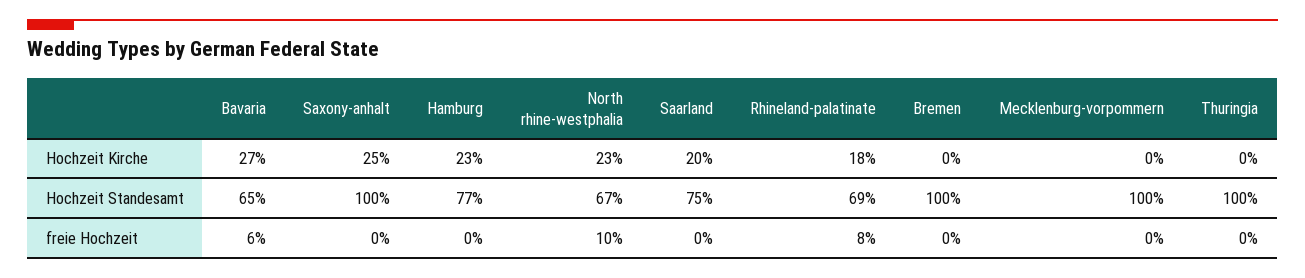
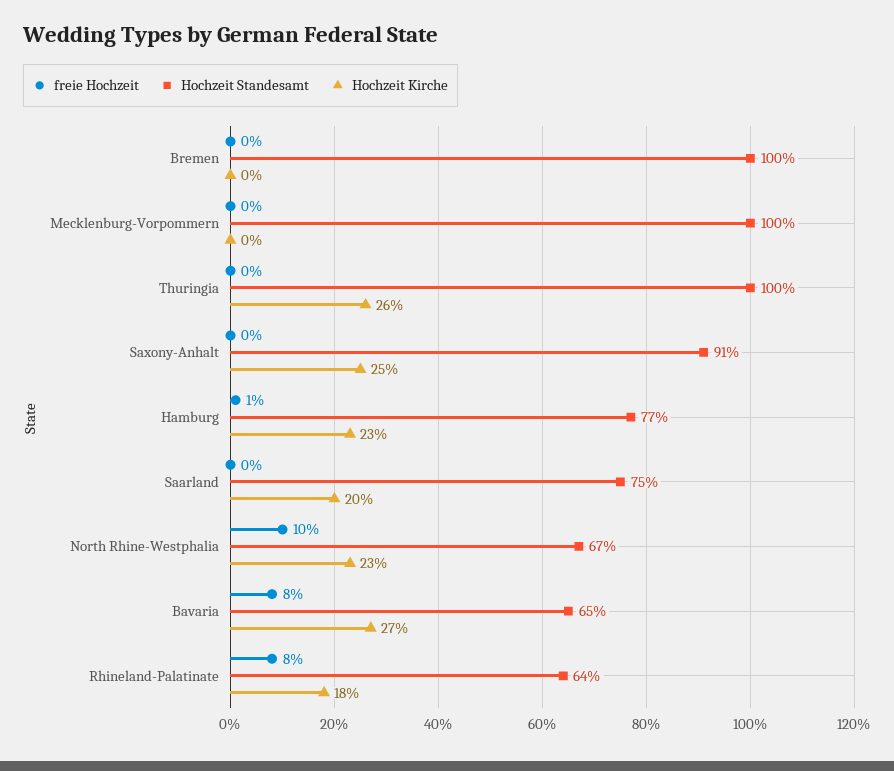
  {
    "Hochzeit Kirche": {
      "Bavaria": 27,
      "Saxony-anhalt": 25,
      "Hamburg": 23,
      "North rhine-westphalia": 23,
      "Saarland": 20,
      "Rhineland-palatinate": 18,
      "Bremen": 0,
      "Mecklenburg-vorpommern": 0,
-     "Thuringia": 0
+     "Thuringia": 26
    },
    "Hochzeit Standesamt": {
      "Bavaria": 65,
-     "Saxony-anhalt": 100,
+     "Saxony-anhalt": 91,
      "Hamburg": 77,
      "North rhine-westphalia": 67,
      "Saarland": 75,
-     "Rhineland-palatinate": 69,
+     "Rhineland-palatinate": 64,
      "Bremen": 100,
      "Mecklenburg-vorpommern": 100,
      "Thuringia": 100
    },
    "freie Hochzeit": {
-     "Bavaria": 6,
+     "Bavaria": 8,
      "Saxony-anhalt": 0,
-     "Hamburg": 0,
+     "Hamburg": 1,
      "North rhine-westphalia": 10,
      "Saarland": 0,
      "Rhineland-palatinate": 8,
      "Bremen": 0,
      "Mecklenburg-vorpommern": 0,
      "Thuringia": 0
    }
  }

